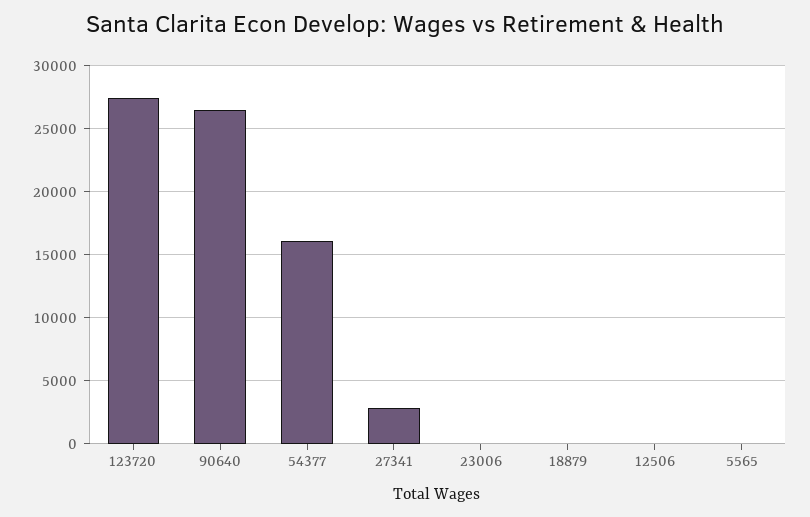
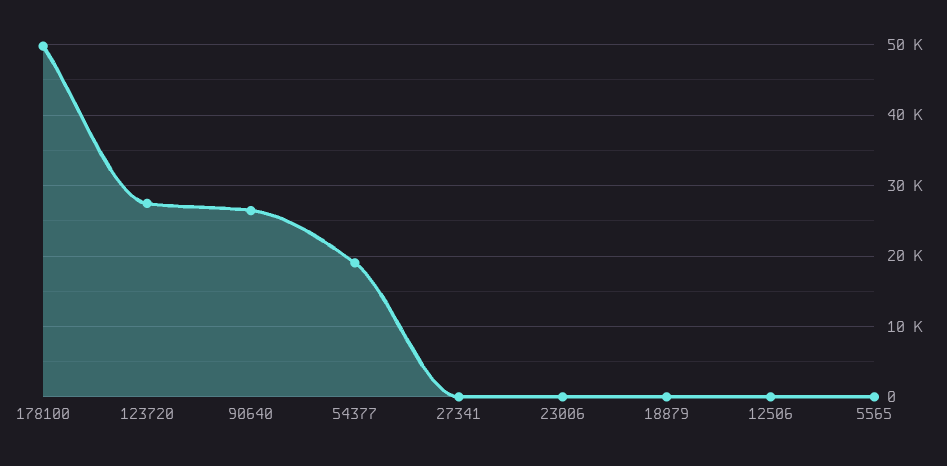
  {
    "123720": 27500,
    "90640": 26500,
-   "54377": 16000,
+   "54377": 19000,
-   "27341": 3000,
+   "27341": 0,
    "23006": 0,
    "18879": 0,
    "12506": 0,
-   "5565": 0
+   "5565": 0,
+   "178100": 50000
  }

